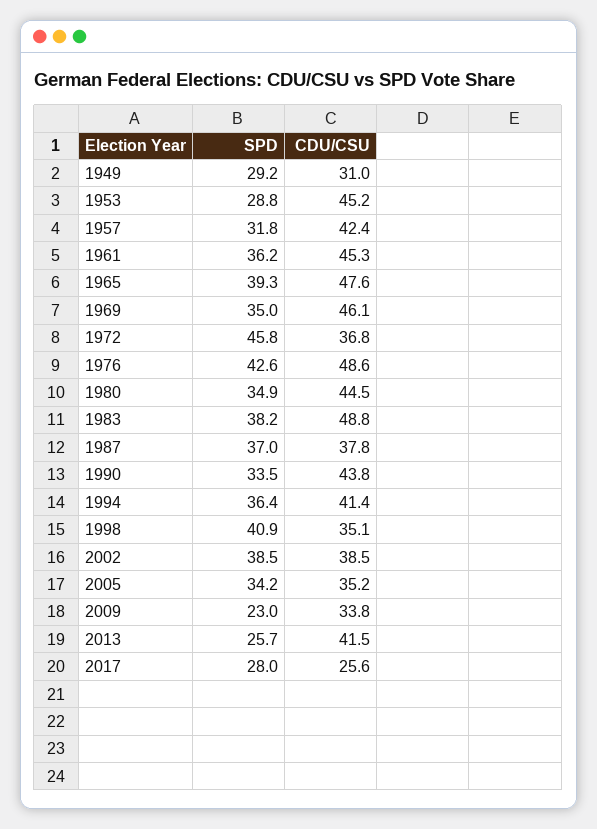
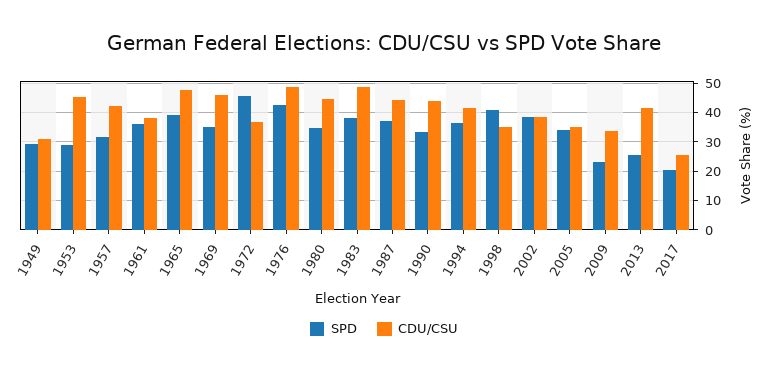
  {
    "SPD": {
      "1949": 29.2,
      "1953": 28.8,
      "1957": 31.8,
      "1961": 36.2,
      "1965": 39.3,
      "1969": 35,
      "1972": 45.8,
      "1976": 42.6,
      "1980": 34.9,
      "1983": 38.2,
      "1987": 37,
      "1990": 33.5,
      "1994": 36.4,
      "1998": 40.9,
      "2002": 38.5,
      "2005": 34.2,
      "2009": 23,
      "2013": 25.7,
-     "2017": 28
+     "2017": 20
    },
    "CDU/CSU": {
      "1949": 31,
      "1953": 45.2,
      "1957": 42.4,
-     "1961": 45.3,
+     "1961": 37.5,
      "1965": 47.6,
      "1969": 46.1,
      "1972": 36.8,
      "1976": 48.6,
      "1980": 44.5,
      "1983": 48.8,
-     "1987": 37.8,
+     "1987": 45,
      "1990": 43.8,
      "1994": 41.4,
      "1998": 35.1,
      "2002": 38.5,
      "2005": 35.2,
      "2009": 33.8,
      "2013": 41.5,
      "2017": 25.6
    }
  }

